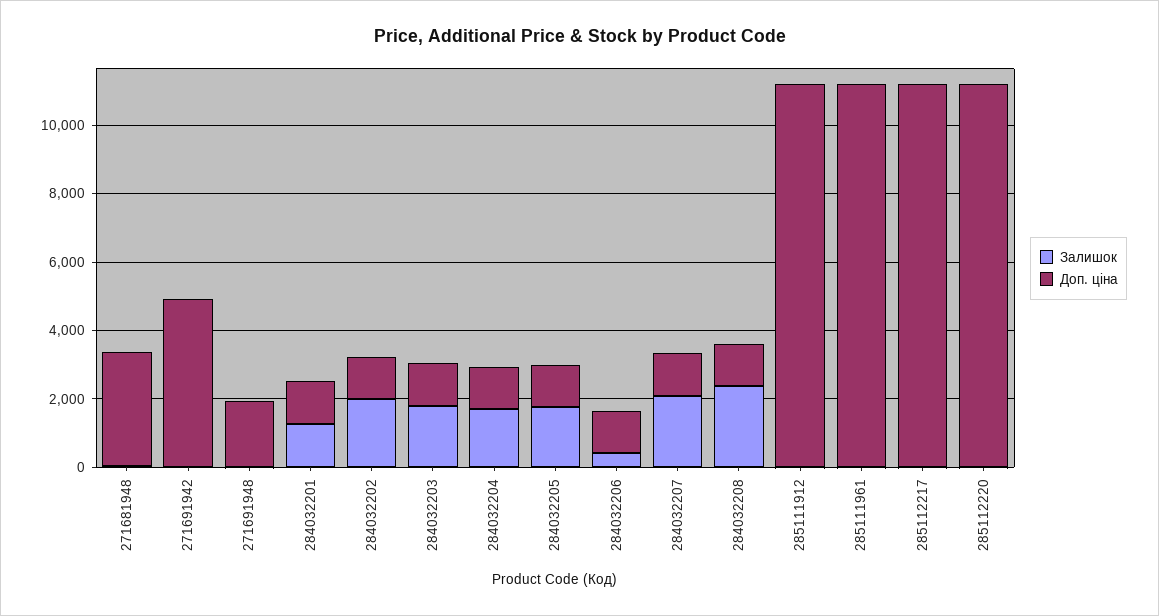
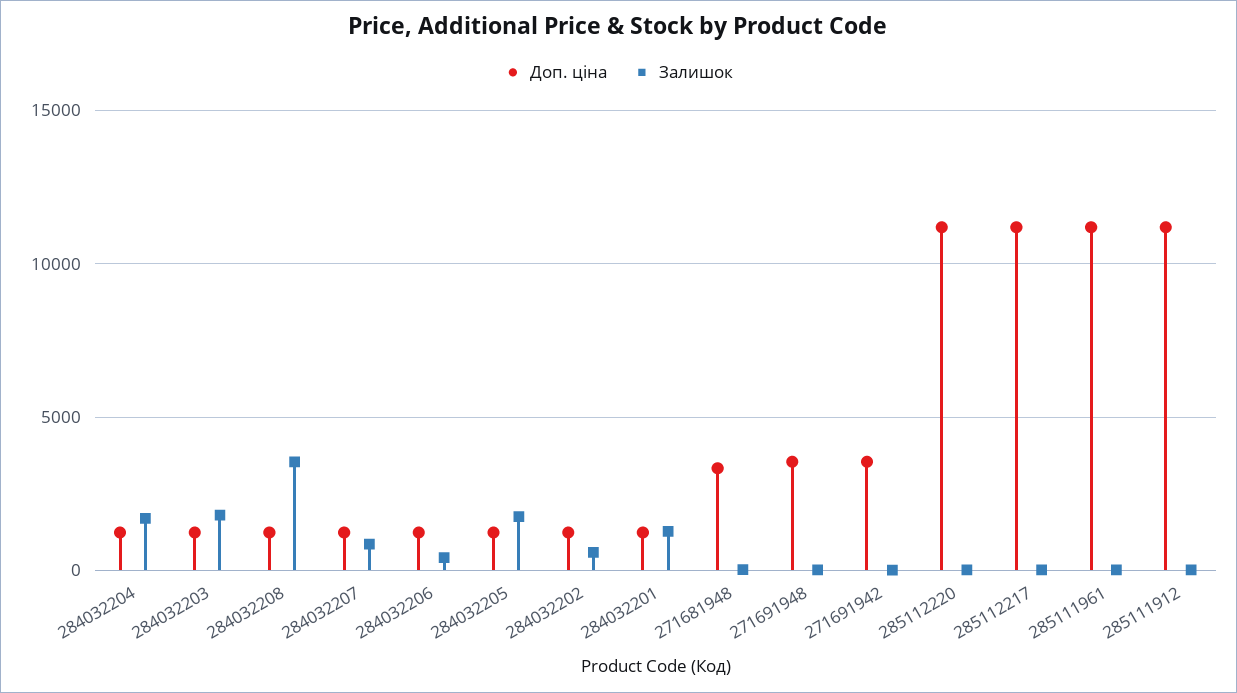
  {
    "Залишок": {
      "271681948": 0,
      "271691942": 0,
      "271691948": 0,
      "284032201": 1500,
-     "284032202": 2000,
+     "284032202": 500,
      "284032203": 2000,
      "284032204": 1500,
      "284032205": 2000,
      "284032206": 500,
-     "284032207": 2000,
+     "284032207": 1000,
-     "284032208": 2500,
+     "284032208": 3500,
      "285111912": 0,
      "285111961": 0,
      "285112217": 0,
      "285112220": 0
    },
    "Доп. ціна": {
      "271681948": 3500,
-     "271691942": 5000,
+     "271691942": 3500,
-     "271691948": 2000,
+     "271691948": 3500,
      "284032201": 1000,
      "284032202": 1000,
      "284032203": 1000,
      "284032204": 1000,
      "284032205": 1000,
      "284032206": 1000,
      "284032207": 1000,
      "284032208": 1000,
      "285111912": 11000,
      "285111961": 11000,
      "285112217": 11000,
      "285112220": 11000
    }
  }

